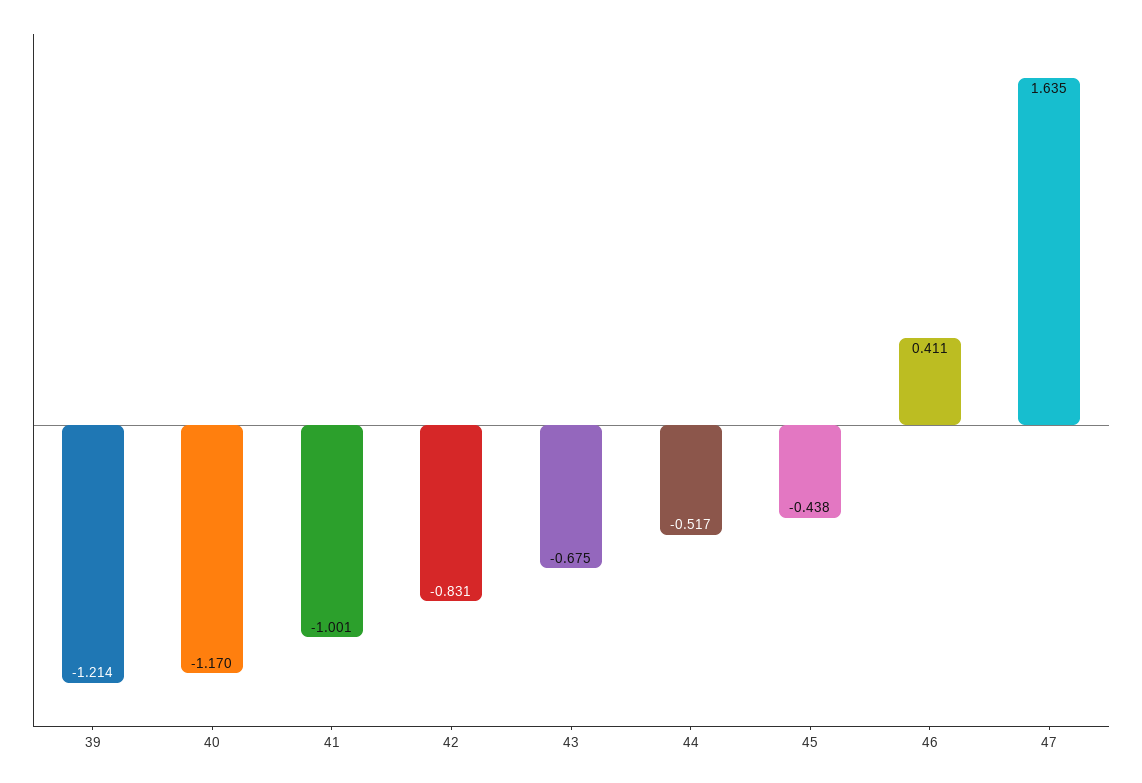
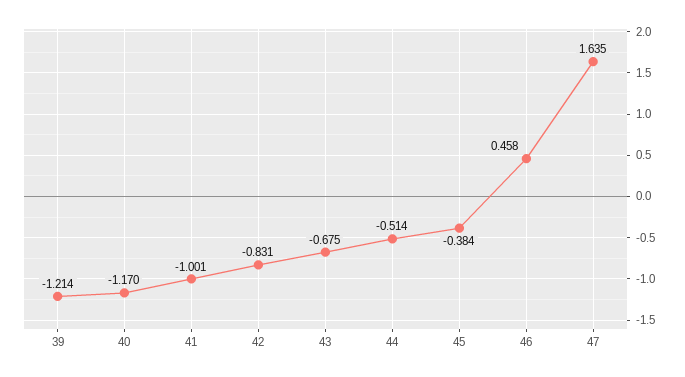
  {
    "39": -1.214,
    "40": -1.17,
    "41": -1.001,
    "42": -0.831,
    "43": -0.675,
-   "44": -0.517,
+   "44": -0.514,
-   "45": -0.438,
+   "45": -0.384,
-   "46": 0.411,
+   "46": 0.458,
    "47": 1.635
  }

